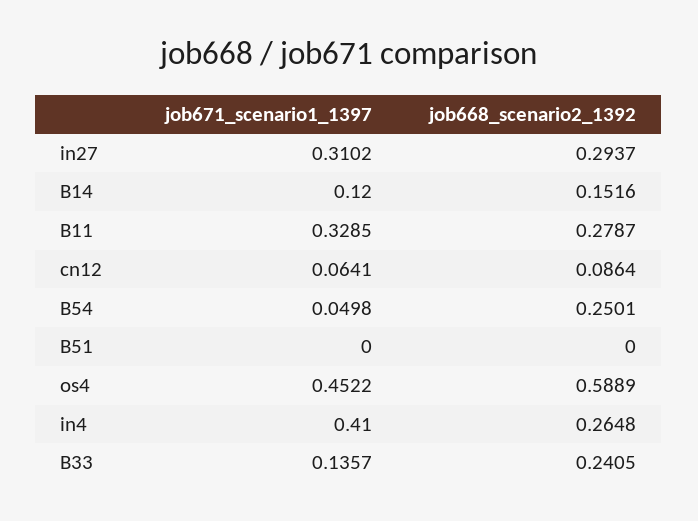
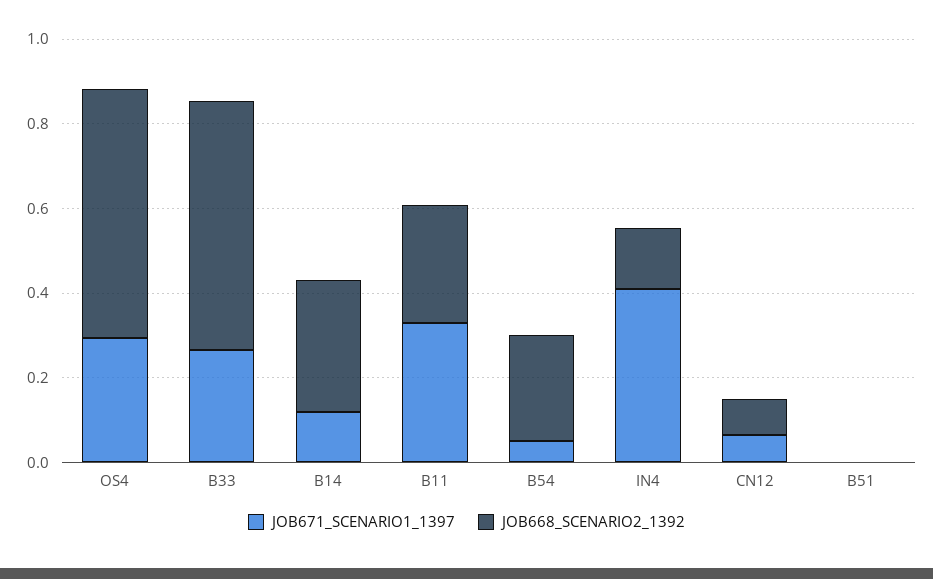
  {
    "job671_scenario1_1397": {
-     "in27": 0.3102,
      "B14": 0.12,
      "B11": 0.3285,
      "cn12": 0.0641,
      "B54": 0.0498,
      "B51": 0,
-     "os4": 0.4522,
+     "os4": 0.3,
      "in4": 0.41,
-     "B33": 0.1357
+     "B33": 0.25
    },
    "job668_scenario2_1392": {
-     "in27": 0.2937,
-     "B14": 0.1516,
+     "B14": 0.3,
      "B11": 0.2787,
      "cn12": 0.0864,
      "B54": 0.2501,
      "B51": 0,
      "os4": 0.5889,
-     "in4": 0.2648,
+     "in4": 0.15,
-     "B33": 0.2405
+     "B33": 0.6
    }
  }

